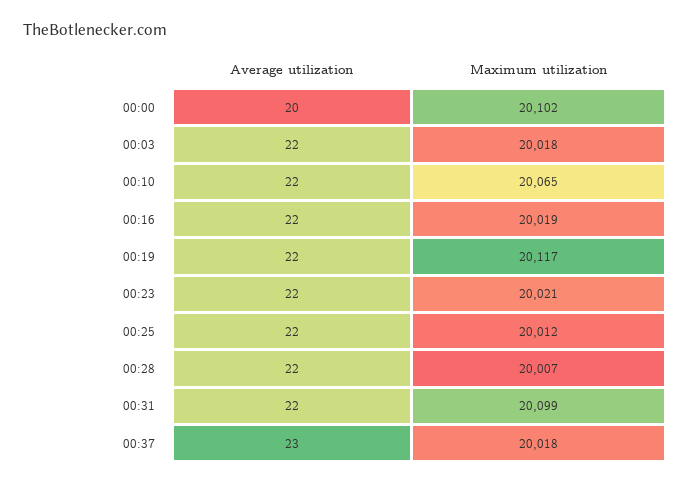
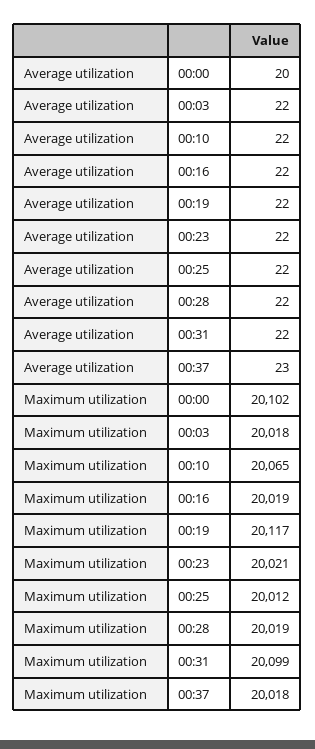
  {
    "Average utilization": {
      "00:00": 20,
      "00:03": 22,
      "00:10": 22,
      "00:16": 22,
      "00:19": 22,
      "00:23": 22,
      "00:25": 22,
      "00:28": 22,
      "00:31": 22,
      "00:37": 23
    },
    "Maximum utilization": {
      "00:00": 20102,
      "00:03": 20018,
      "00:10": 20065,
      "00:16": 20019,
      "00:19": 20117,
      "00:23": 20021,
      "00:25": 20012,
-     "00:28": 20007,
+     "00:28": 20019,
      "00:31": 20099,
      "00:37": 20018
    }
  }

